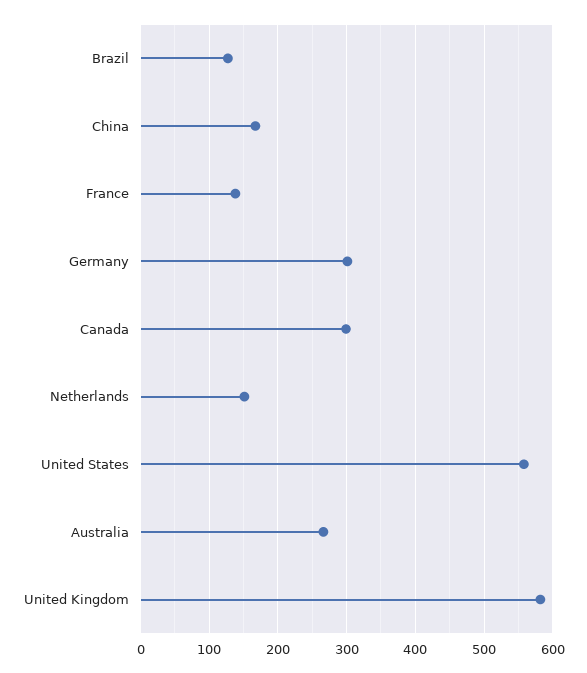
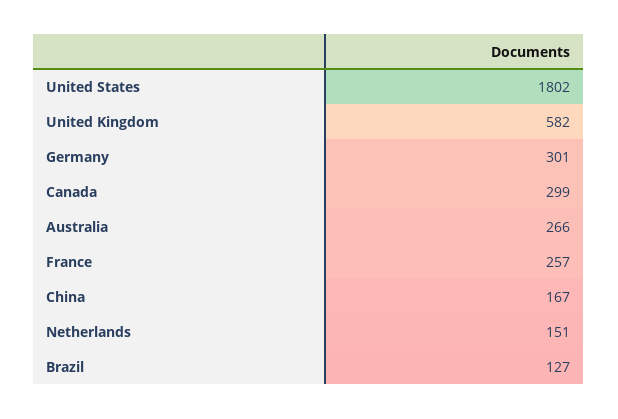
  {
    "Brazil": 127,
    "China": 167,
-   "France": 140,
+   "France": 257,
    "Germany": 301,
    "Canada": 299,
    "Netherlands": 151,
-   "United States": 560,
+   "United States": 1802,
    "Australia": 266,
    "United Kingdom": 582
  }

